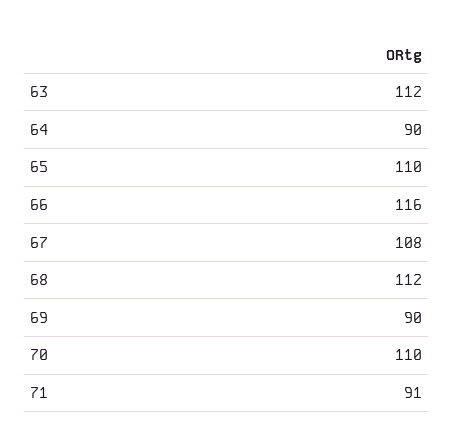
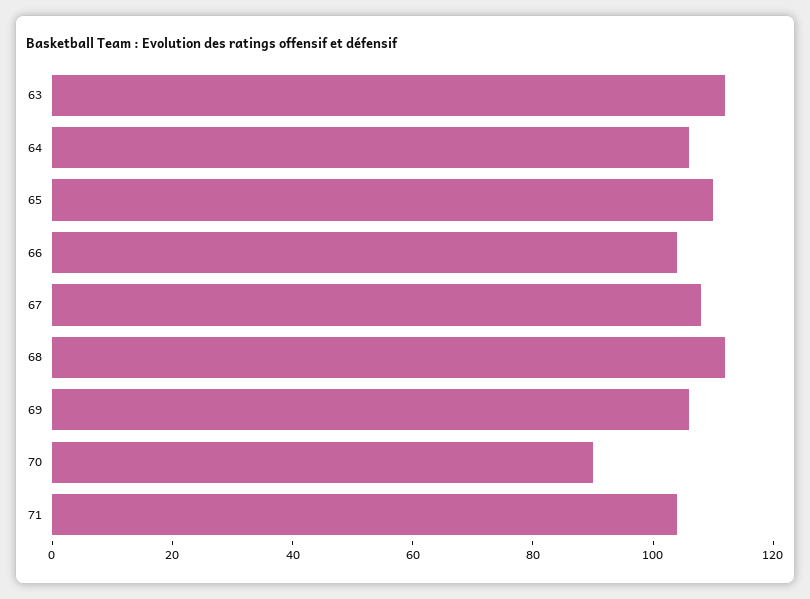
  {
    "63": 112,
-   "64": 90,
+   "64": 105,
    "65": 110,
-   "66": 116,
+   "66": 105,
    "67": 108,
    "68": 112,
-   "69": 90,
+   "69": 105,
-   "70": 110,
+   "70": 90,
-   "71": 91
+   "71": 105
  }

